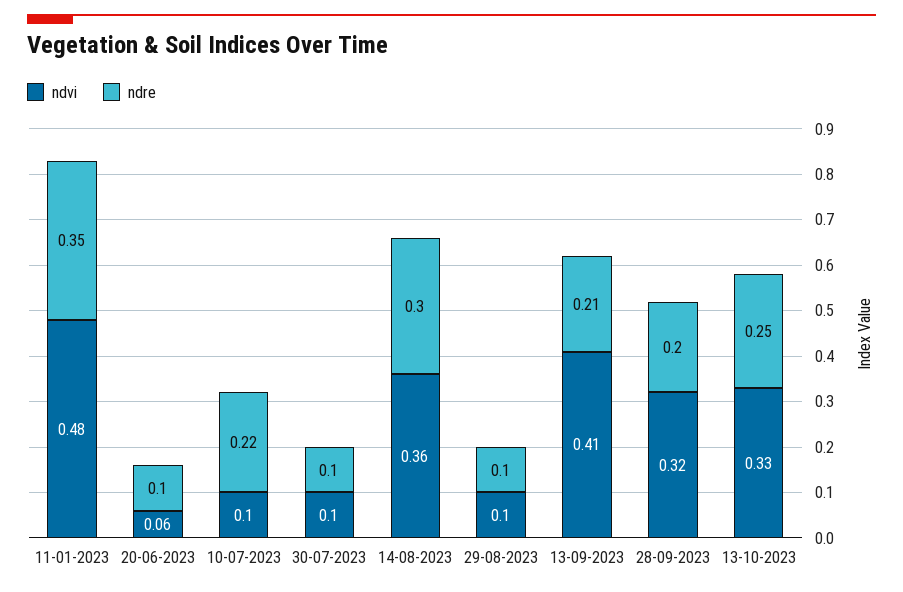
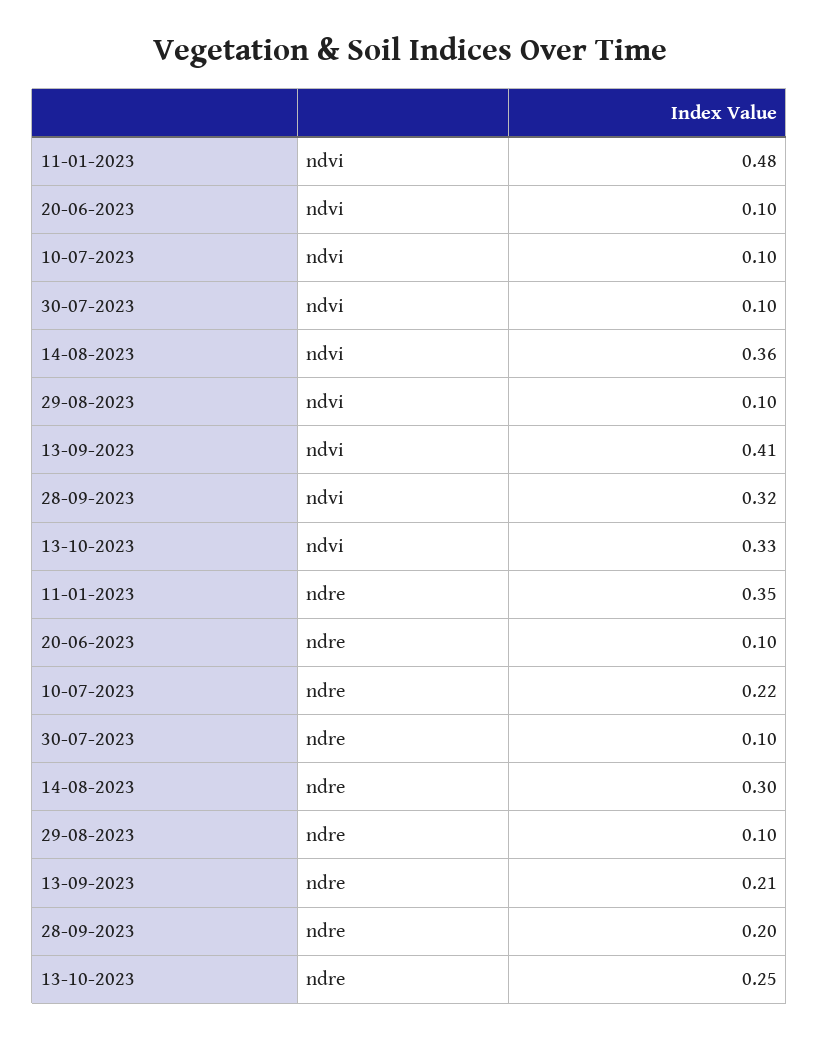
  {
    "ndvi": {
      "11-01-2023": 0.48,
-     "20-06-2023": 0.06,
+     "20-06-2023": 0.1,
      "10-07-2023": 0.1,
      "30-07-2023": 0.1,
      "14-08-2023": 0.36,
      "29-08-2023": 0.1,
      "13-09-2023": 0.41,
      "28-09-2023": 0.32,
      "13-10-2023": 0.33
    },
    "ndre": {
      "11-01-2023": 0.35,
      "20-06-2023": 0.1,
      "10-07-2023": 0.22,
      "30-07-2023": 0.1,
      "14-08-2023": 0.3,
      "29-08-2023": 0.1,
      "13-09-2023": 0.21,
      "28-09-2023": 0.2,
      "13-10-2023": 0.25
    }
  }

